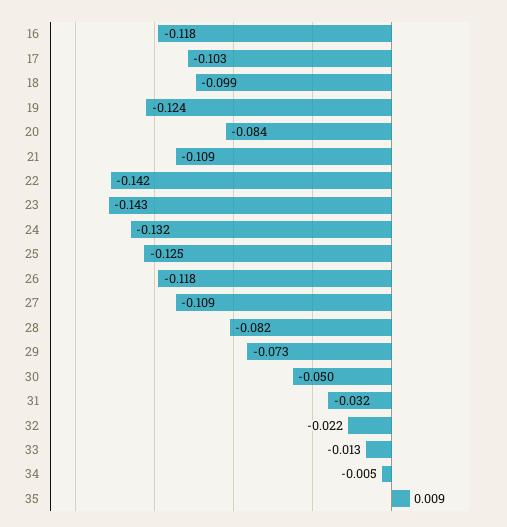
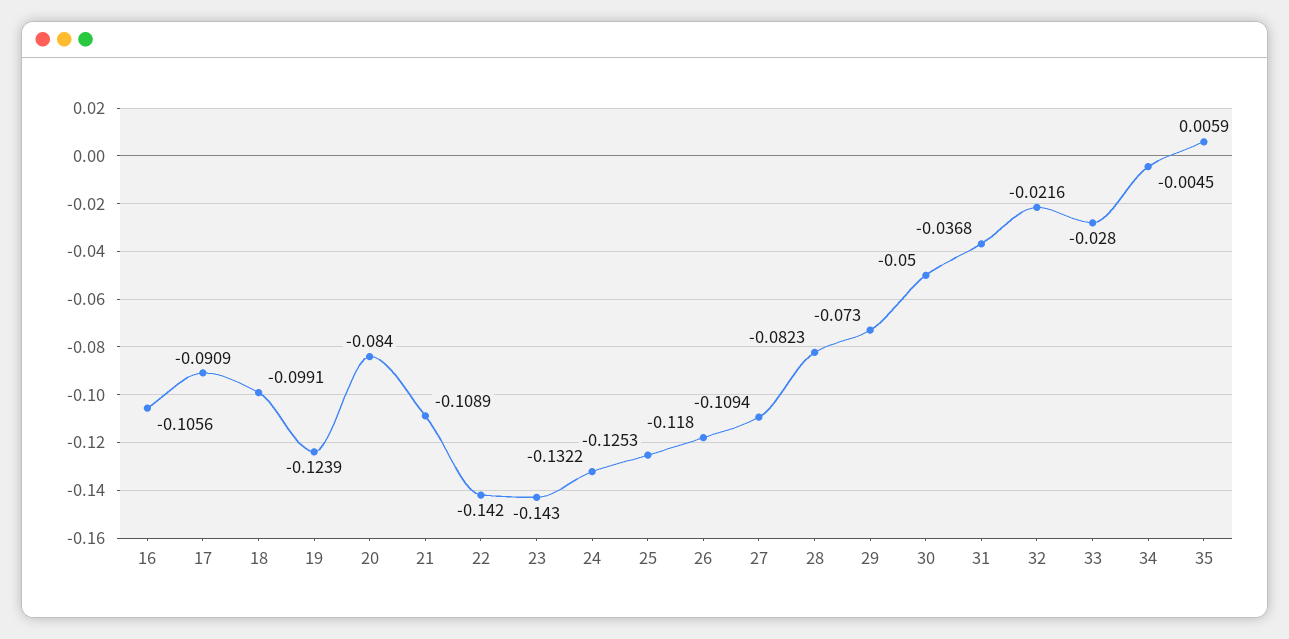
  {
-   "16": -0.118,
+   "16": -0.1056,
-   "17": -0.103,
+   "17": -0.0909,
    "18": -0.0991,
    "19": -0.1239,
    "20": -0.084,
    "21": -0.1089,
    "22": -0.142,
    "23": -0.143,
    "24": -0.1322,
    "25": -0.1253,
    "26": -0.118,
    "27": -0.1094,
    "28": -0.0823,
    "29": -0.073,
    "30": -0.05,
-   "31": -0.032,
+   "31": -0.0368,
    "32": -0.0216,
-   "33": -0.013,
+   "33": -0.028,
    "34": -0.0045,
-   "35": 0.009
+   "35": 0.0059
  }

